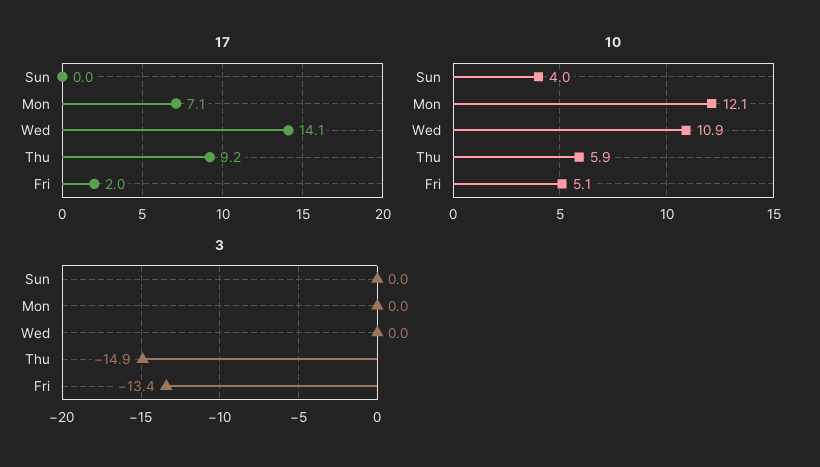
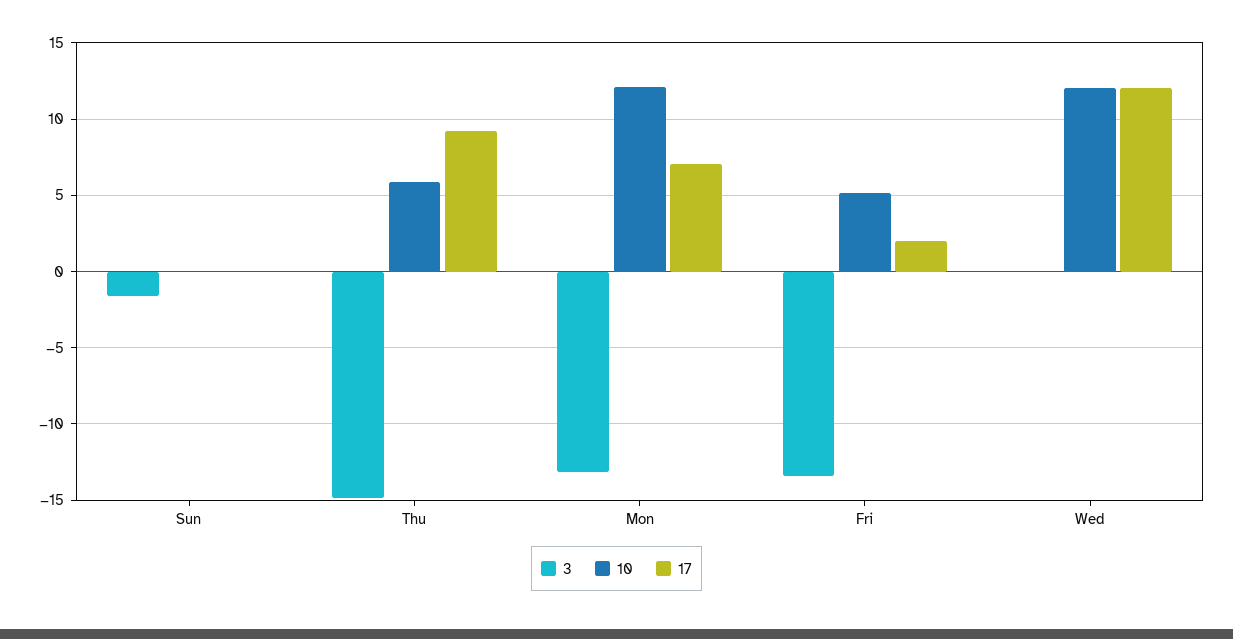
  {
    "17": {
      "Sun": 0,
      "Mon": 7.1,
-     "Wed": 14.1,
+     "Wed": 12,
      "Thu": 9.2,
      "Fri": 2
    },
    "10": {
-     "Sun": 4,
+     "Sun": 0,
      "Mon": 12.1,
-     "Wed": 10.9,
+     "Wed": 12,
      "Thu": 5.9,
      "Fri": 5.1
    },
    "3": {
-     "Sun": 0,
+     "Sun": -1.5,
-     "Mon": 0,
+     "Mon": -13,
      "Wed": 0,
      "Thu": -14.9,
      "Fri": -13.4
    }
  }

